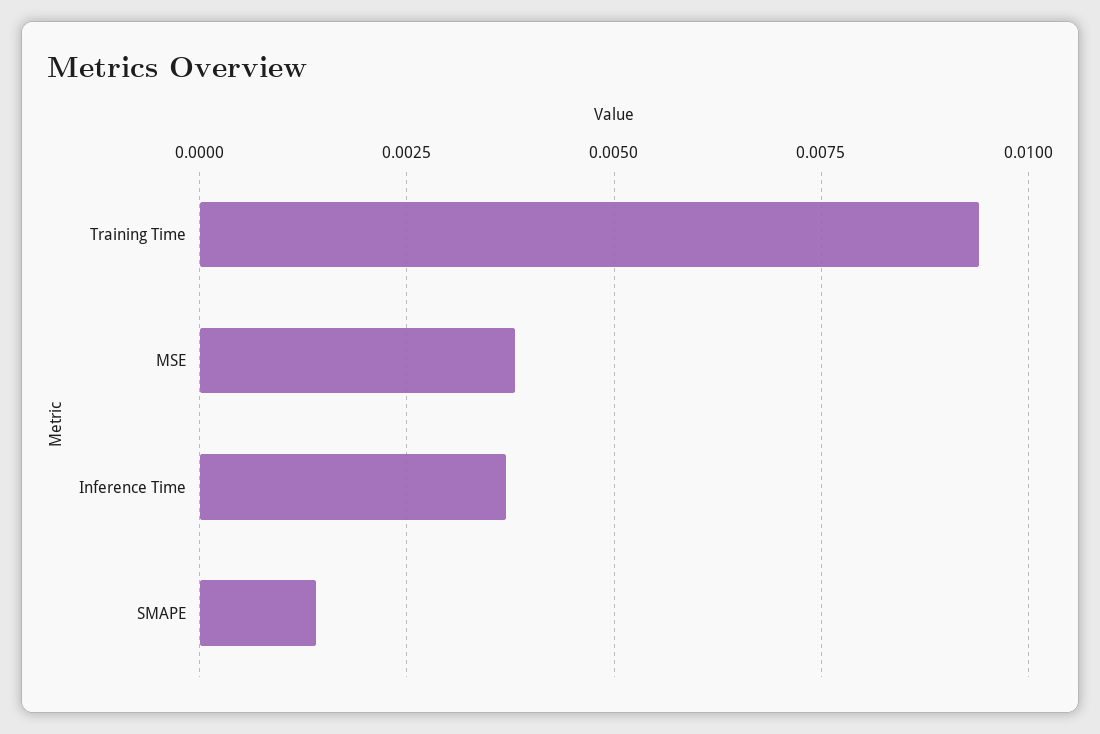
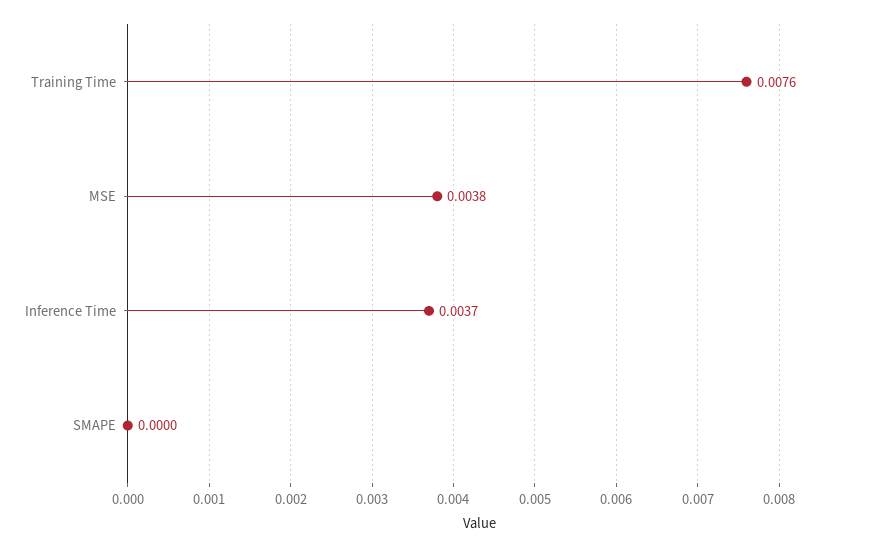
  {
-   "Training Time": 0.0095,
+   "Training Time": 0.0076,
    "MSE": 0.0038,
    "Inference Time": 0.0037,
-   "SMAPE": 0.0015
+   "SMAPE": 0
  }

